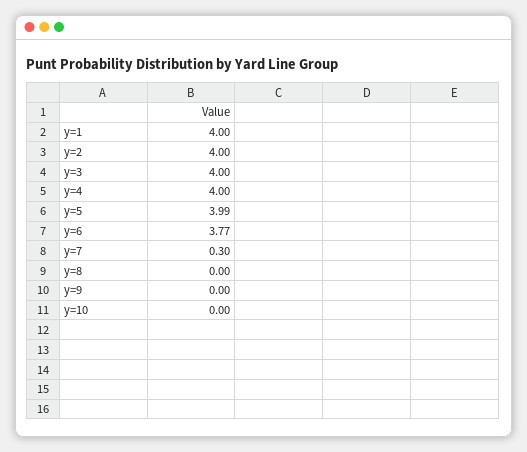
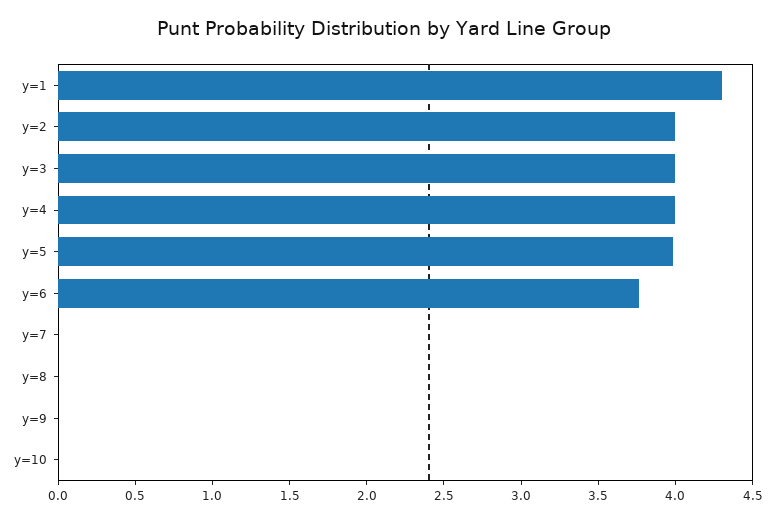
  {
-   "y=1": 4,
+   "y=1": 4.3,
    "y=2": 4,
    "y=3": 4,
    "y=4": 4,
    "y=5": 3.99,
    "y=6": 3.77,
-   "y=7": 0.3,
+   "y=7": 0,
    "y=8": 0,
    "y=9": 0,
    "y=10": 0
  }

